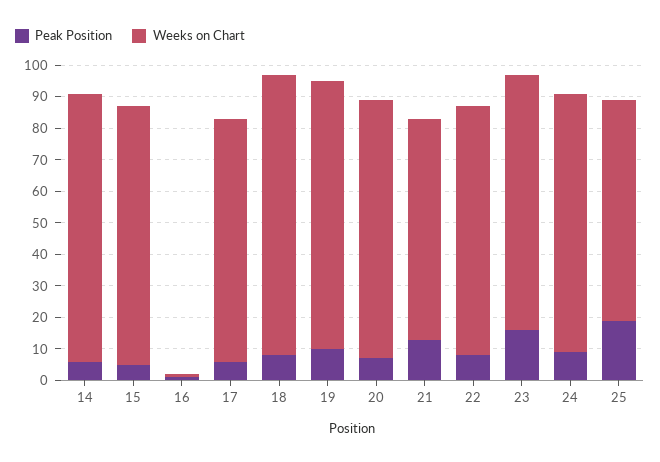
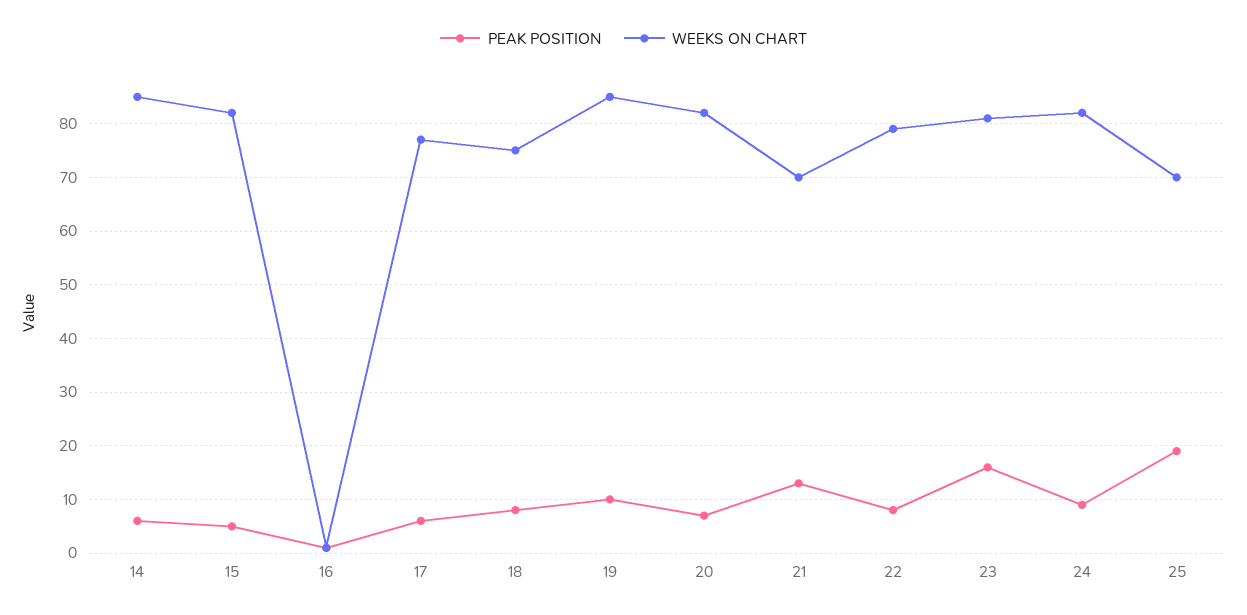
  {
    "Peak Position": {
      "14": 5,
      "15": 5,
      "16": 0,
      "17": 5,
      "18": 10,
      "19": 10,
      "20": 5,
      "21": 15,
      "22": 10,
      "23": 15,
      "24": 10,
      "25": 20
    },
    "Weeks on Chart": {
      "14": 85,
      "15": 80,
      "16": 0,
      "17": 75,
-     "18": 90,
+     "18": 75,
      "19": 85,
      "20": 80,
      "21": 70,
      "22": 80,
      "23": 80,
      "24": 80,
      "25": 70
    }
  }

